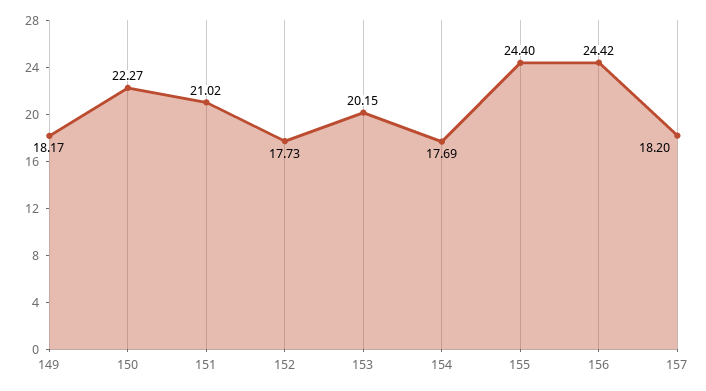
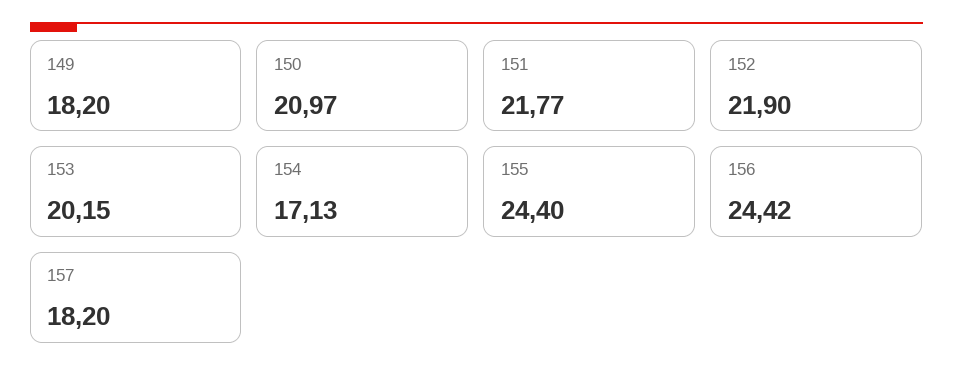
  {
-   "149": 18.17,
+   "149": 18.2,
-   "150": 22.27,
+   "150": 20.97,
-   "151": 21.02,
+   "151": 21.77,
-   "152": 17.73,
+   "152": 21.9,
    "153": 20.15,
-   "154": 17.69,
+   "154": 17.13,
    "155": 24.4,
    "156": 24.42,
    "157": 18.2
  }

